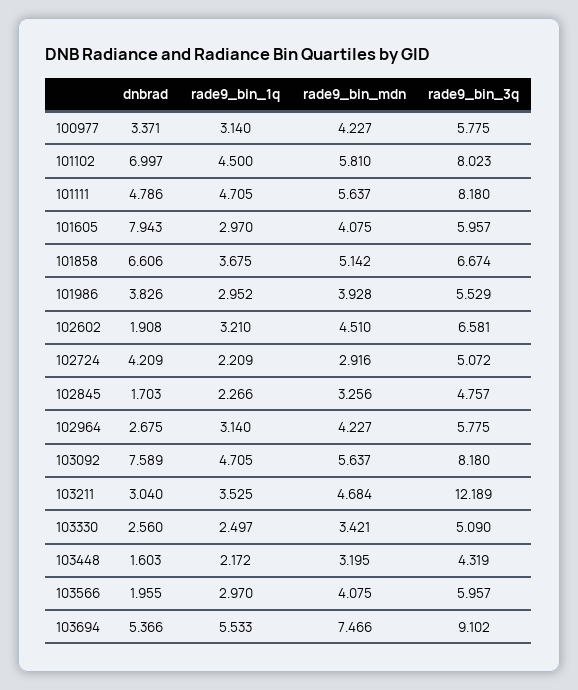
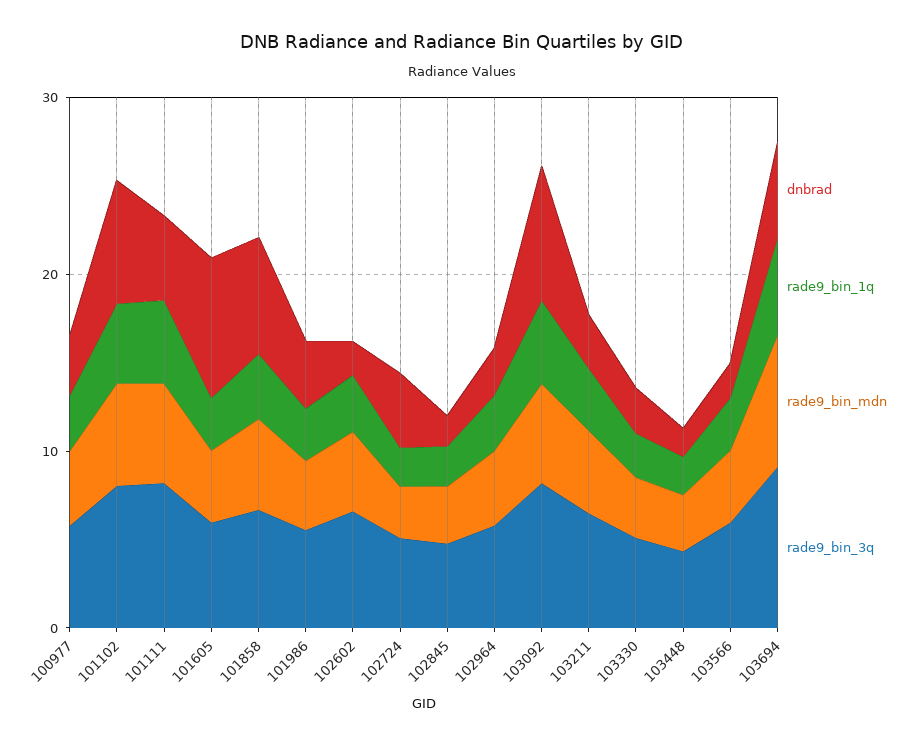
  {
    "dnbrad": {
      "100977": 3.371,
      "101102": 6.997,
      "101111": 4.786,
      "101605": 7.943,
      "101858": 6.606,
      "101986": 3.826,
      "102602": 1.908,
      "102724": 4.209,
      "102845": 1.703,
      "102964": 2.675,
      "103092": 7.589,
      "103211": 3.04,
      "103330": 2.56,
      "103448": 1.603,
      "103566": 1.955,
      "103694": 5.366
    },
    "rade9_bin_1q": {
      "100977": 3.14,
      "101102": 4.5,
      "101111": 4.705,
      "101605": 2.97,
      "101858": 3.675,
      "101986": 2.952,
      "102602": 3.21,
      "102724": 2.209,
      "102845": 2.266,
      "102964": 3.14,
      "103092": 4.705,
      "103211": 3.525,
      "103330": 2.497,
      "103448": 2.172,
      "103566": 2.97,
      "103694": 5.533
    },
    "rade9_bin_mdn": {
      "100977": 4.227,
      "101102": 5.81,
      "101111": 5.637,
      "101605": 4.075,
      "101858": 5.142,
      "101986": 3.928,
      "102602": 4.51,
      "102724": 2.916,
      "102845": 3.256,
      "102964": 4.227,
      "103092": 5.637,
      "103211": 4.684,
      "103330": 3.421,
      "103448": 3.195,
      "103566": 4.075,
      "103694": 7.466
    },
    "rade9_bin_3q": {
      "100977": 5.775,
      "101102": 8.023,
      "101111": 8.18,
      "101605": 5.957,
      "101858": 6.674,
      "101986": 5.529,
      "102602": 6.581,
      "102724": 5.072,
      "102845": 4.757,
      "102964": 5.775,
      "103092": 8.18,
-     "103211": 12.189,
+     "103211": 6,
      "103330": 5.09,
      "103448": 4.319,
      "103566": 5.957,
      "103694": 9.102
    }
  }

